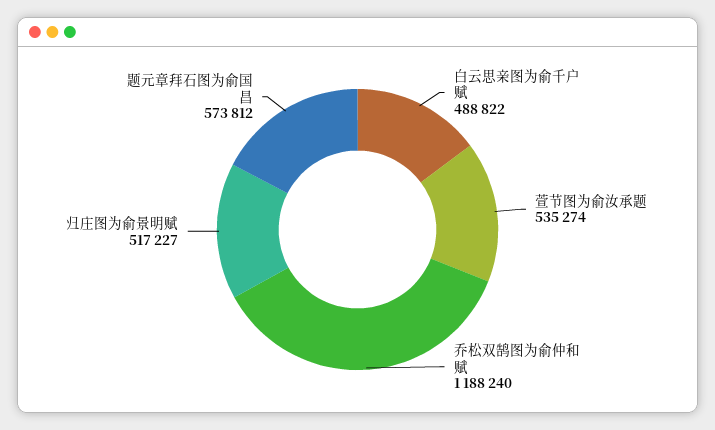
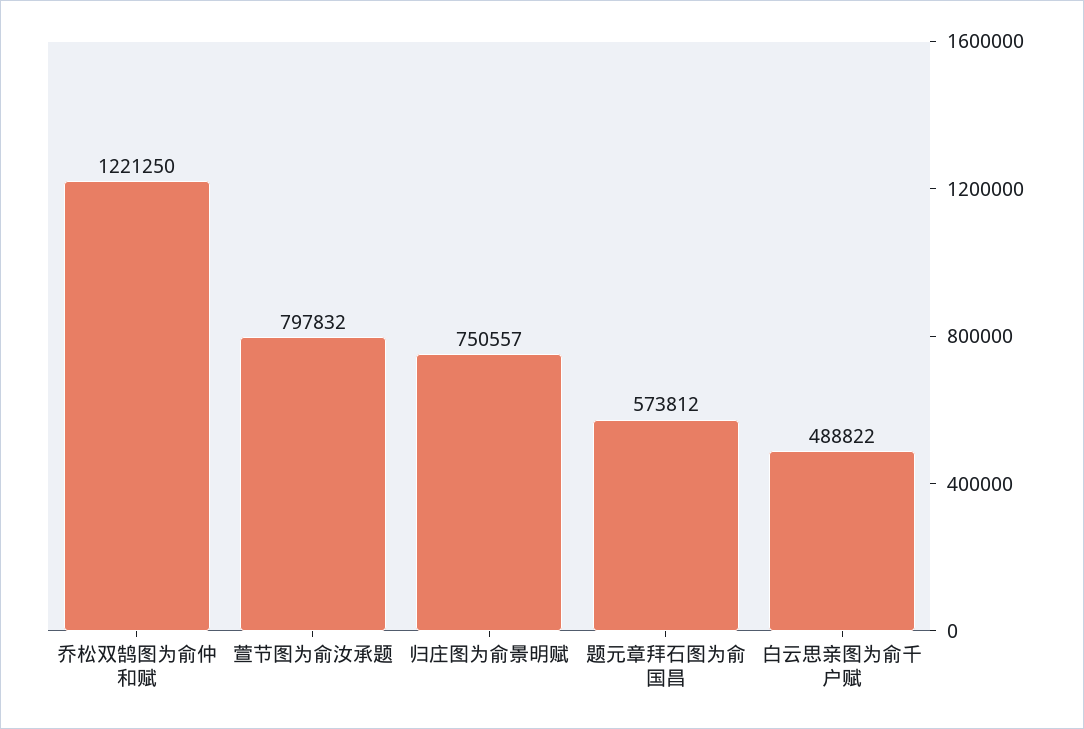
  {
    "白云思亲图为俞千户赋": 488822,
-   "萱节图为俞汝承题": 535274,
+   "萱节图为俞汝承题": 797832,
-   "乔松双鹄图为俞仲和赋": 1188240,
+   "乔松双鹄图为俞仲和赋": 1221250,
-   "归庄图为俞景明赋": 517227,
+   "归庄图为俞景明赋": 750557,
    "题元章拜石图为俞国昌": 573812
  }

